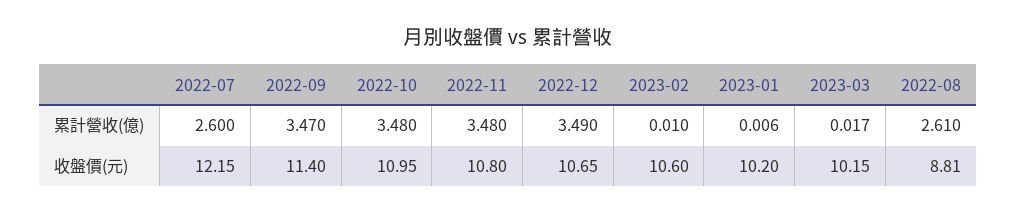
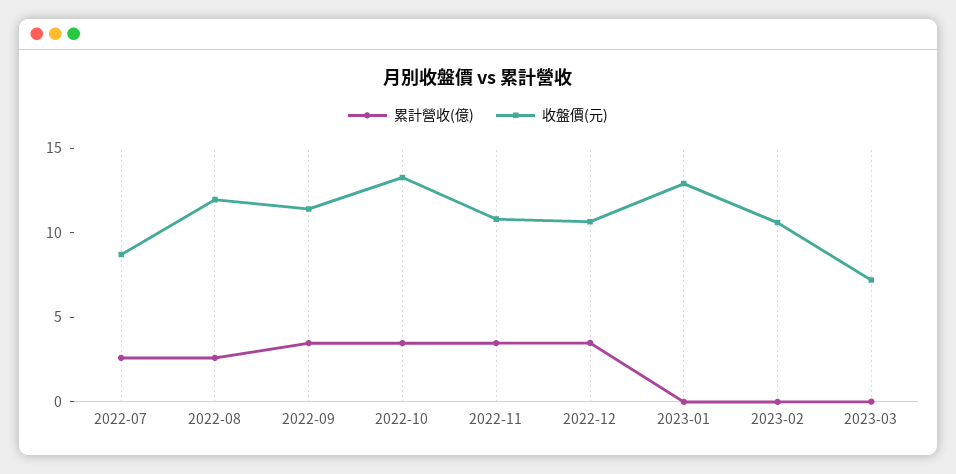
  {
    "累計營收(億)": {
      "2022-07": 2.6,
      "2022-09": 3.47,
      "2022-10": 3.48,
      "2022-11": 3.48,
      "2022-12": 3.49,
      "2023-02": 0.01,
      "2023-01": 0.006,
      "2023-03": 0.017,
      "2022-08": 2.61
    },
    "收盤價(元)": {
-     "2022-07": 12.15,
+     "2022-07": 9,
      "2022-09": 11.4,
-     "2022-10": 10.95,
+     "2022-10": 13,
      "2022-11": 10.8,
      "2022-12": 10.65,
      "2023-02": 10.6,
-     "2023-01": 10.2,
+     "2023-01": 13,
-     "2023-03": 10.15,
+     "2023-03": 7,
-     "2022-08": 8.81
+     "2022-08": 12
    }
  }

